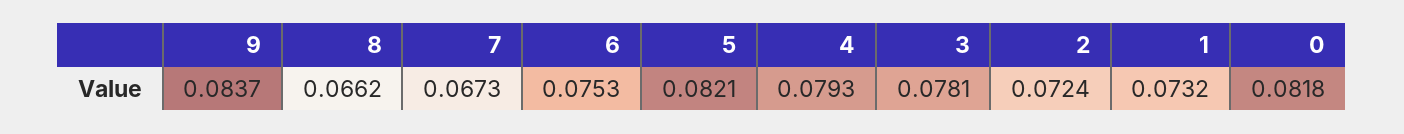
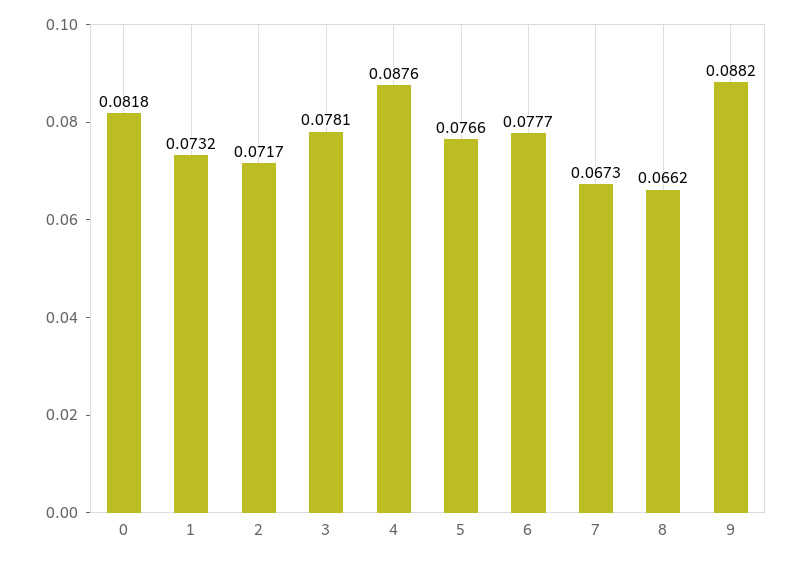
  {
-   "9": 0.0837,
+   "9": 0.0882,
    "8": 0.0662,
    "7": 0.0673,
-   "6": 0.0753,
+   "6": 0.0777,
-   "5": 0.0821,
+   "5": 0.0766,
-   "4": 0.0793,
+   "4": 0.0876,
    "3": 0.0781,
-   "2": 0.0724,
+   "2": 0.0717,
    "1": 0.0732,
    "0": 0.0818
  }

